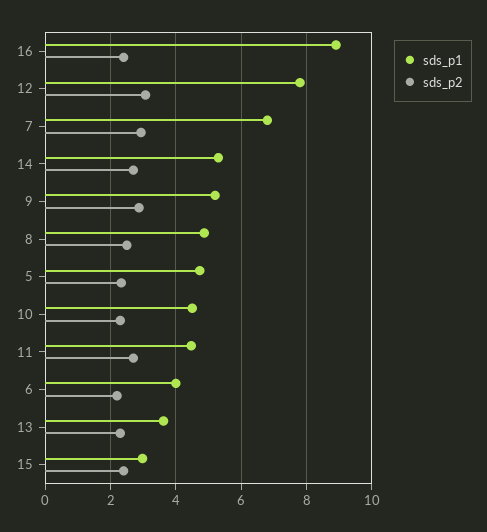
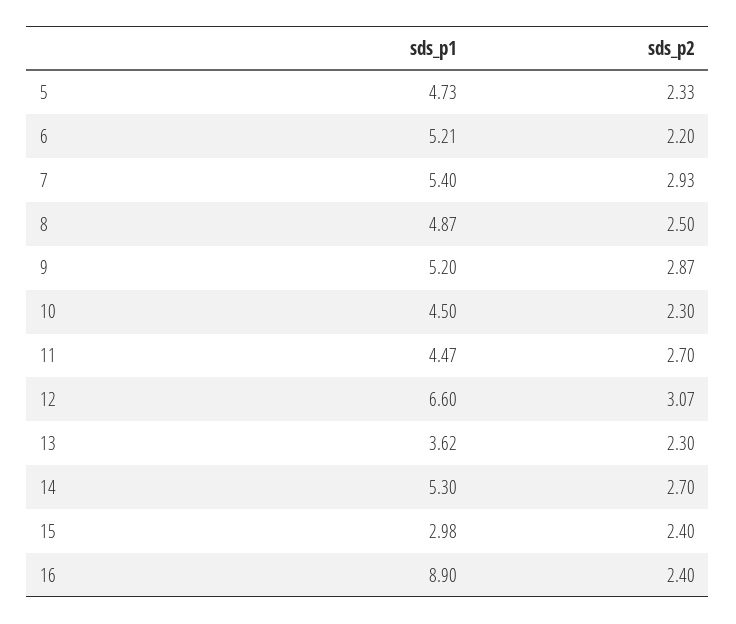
  {
    "sds_p1": {
      "16": 8.9,
-     "12": 7.8,
+     "12": 6.6,
-     "7": 6.8,
+     "7": 5.4,
      "14": 5.3,
      "9": 5.2,
      "8": 4.87,
      "5": 4.73,
      "10": 4.5,
      "11": 4.47,
-     "6": 4,
+     "6": 5.21,
      "13": 3.62,
      "15": 2.98
    },
    "sds_p2": {
      "16": 2.4,
      "12": 3.07,
      "7": 2.93,
      "14": 2.7,
      "9": 2.87,
      "8": 2.5,
      "5": 2.33,
      "10": 2.3,
      "11": 2.7,
      "6": 2.2,
      "13": 2.3,
      "15": 2.4
    }
  }

